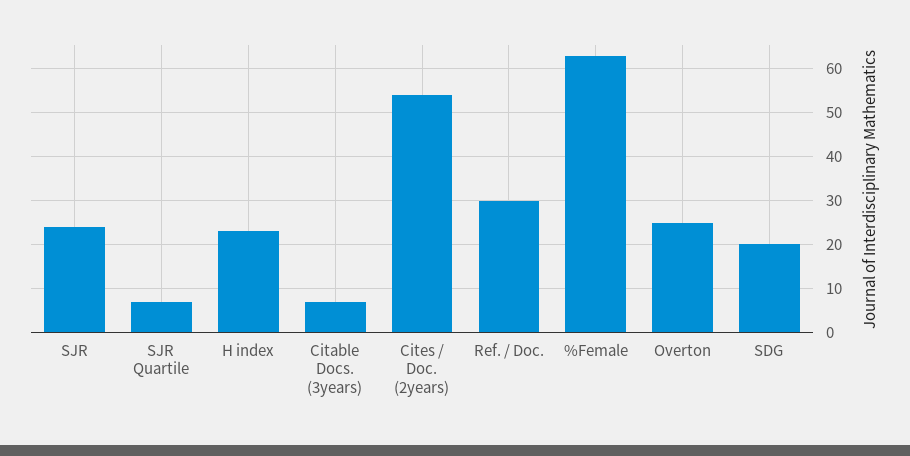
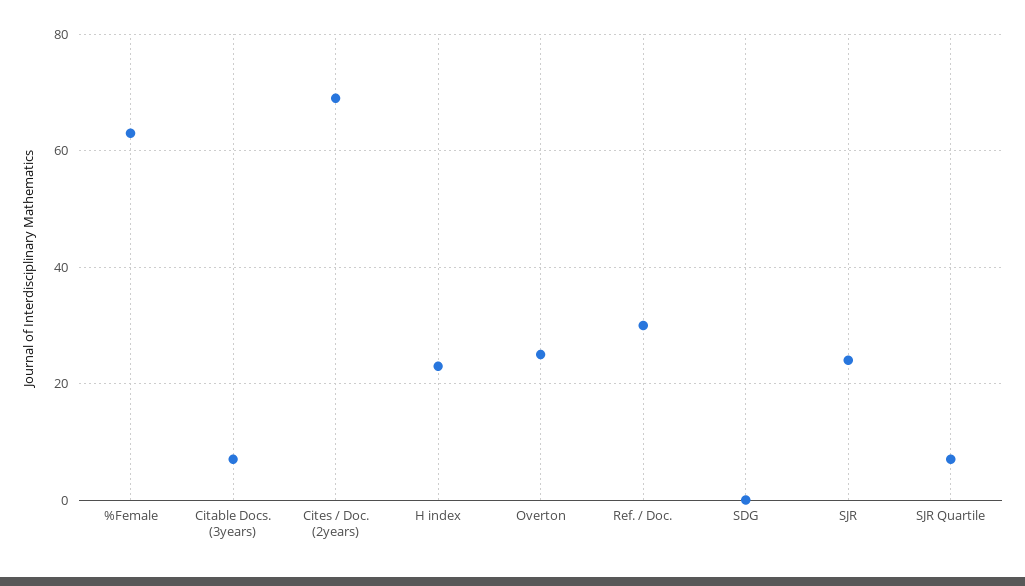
  {
    "SJR": 25,
    "SJR Quartile": 5,
    "H index": 25,
    "Citable Docs. (3years)": 5,
-   "Cites / Doc. (2years)": 55,
+   "Cites / Doc. (2years)": 70,
    "Ref. / Doc.": 30,
    "%Female": 65,
    "Overton": 25,
-   "SDG": 20
+   "SDG": 0
  }

